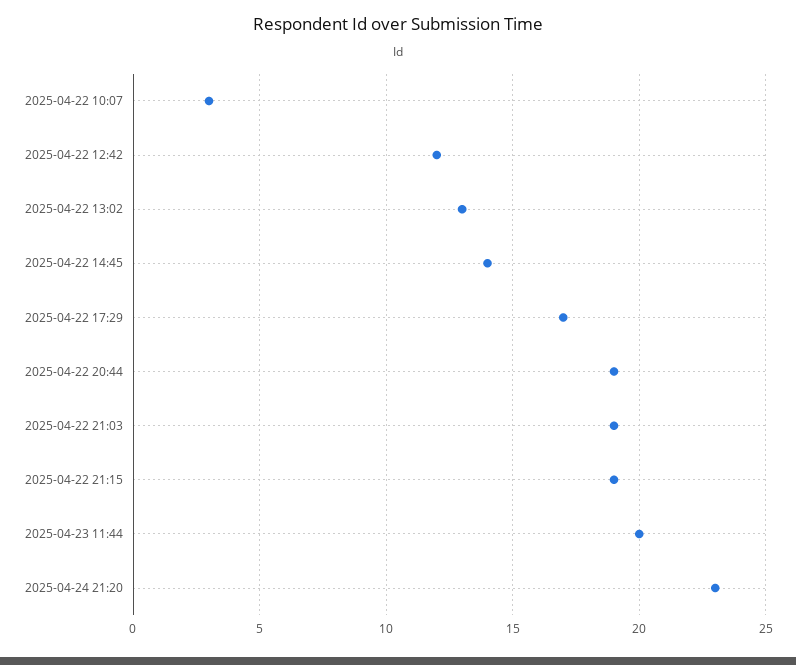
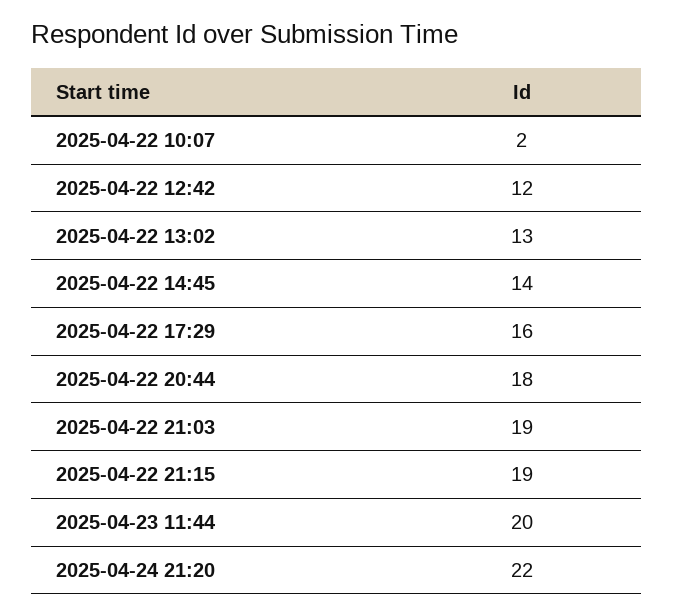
  {
-   "2025-04-22 10:07": 3,
+   "2025-04-22 10:07": 2,
    "2025-04-22 12:42": 12,
    "2025-04-22 13:02": 13,
    "2025-04-22 14:45": 14,
-   "2025-04-22 17:29": 17,
+   "2025-04-22 17:29": 16,
-   "2025-04-22 20:44": 19,
+   "2025-04-22 20:44": 18,
    "2025-04-22 21:03": 19,
    "2025-04-22 21:15": 19,
    "2025-04-23 11:44": 20,
-   "2025-04-24 21:20": 23
+   "2025-04-24 21:20": 22
  }

